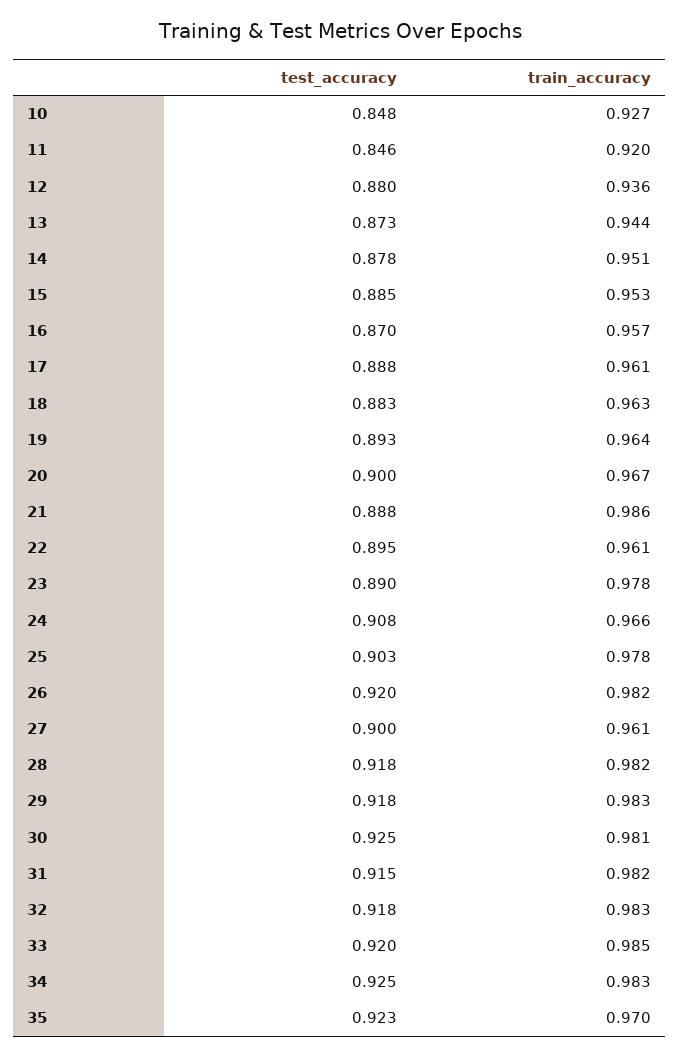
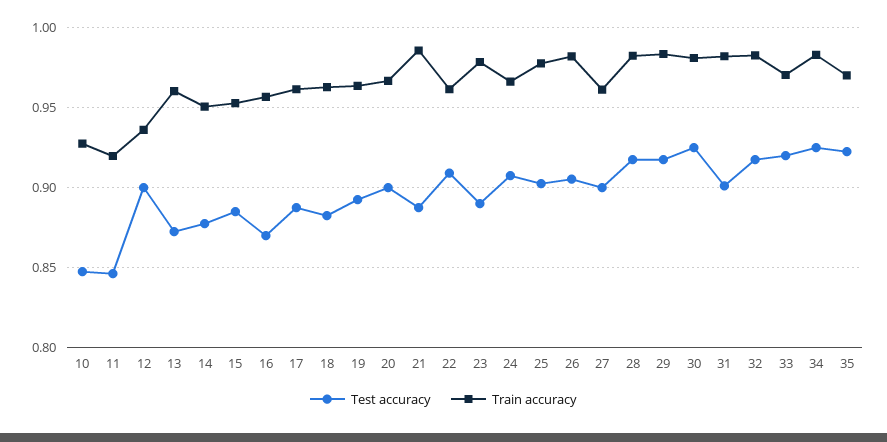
  {
    "test_accuracy": {
      "10": 0.848,
      "11": 0.846,
-     "12": 0.88,
+     "12": 0.9,
      "13": 0.873,
      "14": 0.878,
      "15": 0.885,
      "16": 0.87,
      "17": 0.888,
      "18": 0.883,
      "19": 0.893,
      "20": 0.9,
      "21": 0.888,
-     "22": 0.895,
+     "22": 0.91,
      "23": 0.89,
      "24": 0.908,
      "25": 0.903,
-     "26": 0.92,
+     "26": 0.905,
      "27": 0.9,
      "28": 0.918,
      "29": 0.918,
      "30": 0.925,
-     "31": 0.915,
+     "31": 0.9,
      "32": 0.918,
      "33": 0.92,
      "34": 0.925,
      "35": 0.923
    },
    "train_accuracy": {
      "10": 0.927,
      "11": 0.92,
      "12": 0.936,
-     "13": 0.944,
+     "13": 0.96,
      "14": 0.951,
      "15": 0.953,
      "16": 0.957,
      "17": 0.961,
      "18": 0.963,
      "19": 0.964,
      "20": 0.967,
      "21": 0.986,
      "22": 0.961,
      "23": 0.978,
      "24": 0.966,
      "25": 0.978,
      "26": 0.982,
      "27": 0.961,
      "28": 0.982,
      "29": 0.983,
      "30": 0.981,
      "31": 0.982,
      "32": 0.983,
-     "33": 0.985,
+     "33": 0.97,
      "34": 0.983,
      "35": 0.97
    }
  }

